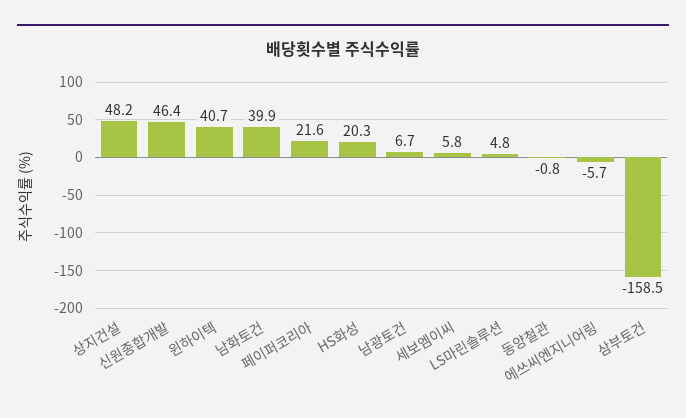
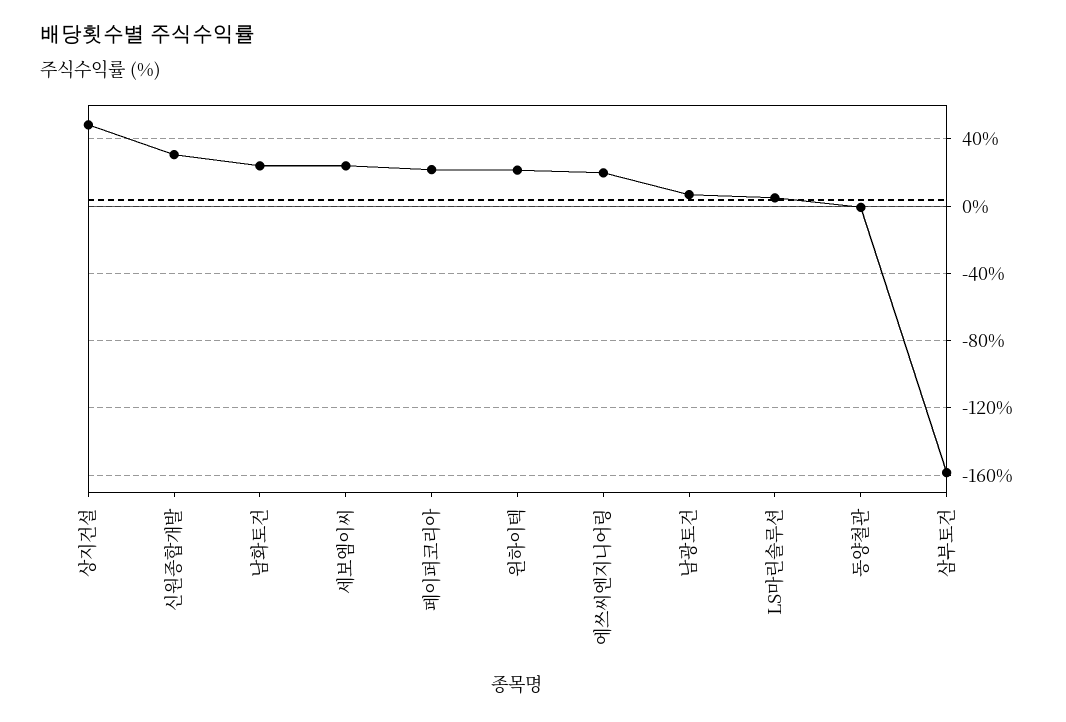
  {
    "상지건설": 48.2,
-   "신원종합개발": 46.4,
+   "신원종합개발": 30,
-   "윈하이텍": 40.7,
+   "윈하이텍": 20,
-   "남화토건": 39.9,
+   "남화토건": 25,
    "페이퍼코리아": 21.6,
-   "HS화성": 20.3,
    "남광토건": 6.7,
-   "세보엠이씨": 5.8,
+   "세보엠이씨": 25,
    "LS마린솔루션": 4.8,
    "동양철관": -0.8,
-   "에쓰씨엔지니어링": -5.7,
+   "에쓰씨엔지니어링": 20,
    "삼부토건": -158.5
  }

